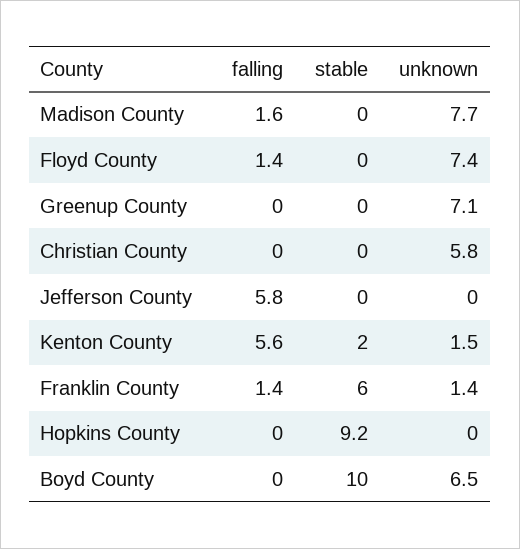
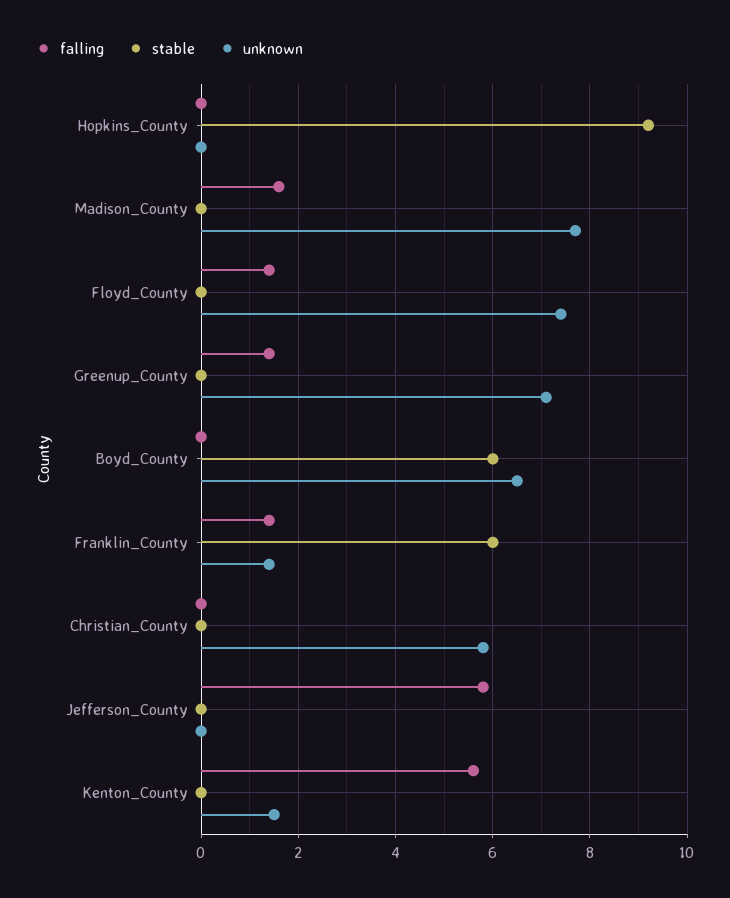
  {
    "falling": {
      "Madison County": 1.6,
      "Floyd County": 1.4,
-     "Greenup County": 0,
+     "Greenup County": 1.5,
      "Christian County": 0,
      "Jefferson County": 5.8,
      "Kenton County": 5.6,
      "Franklin County": 1.4,
      "Hopkins County": 0,
      "Boyd County": 0
    },
    "stable": {
      "Madison County": 0,
      "Floyd County": 0,
      "Greenup County": 0,
      "Christian County": 0,
      "Jefferson County": 0,
-     "Kenton County": 2,
+     "Kenton County": 0,
      "Franklin County": 6,
      "Hopkins County": 9.2,
-     "Boyd County": 10
+     "Boyd County": 6
    },
    "unknown": {
      "Madison County": 7.7,
      "Floyd County": 7.4,
      "Greenup County": 7.1,
      "Christian County": 5.8,
      "Jefferson County": 0,
      "Kenton County": 1.5,
      "Franklin County": 1.4,
      "Hopkins County": 0,
      "Boyd County": 6.5
    }
  }

